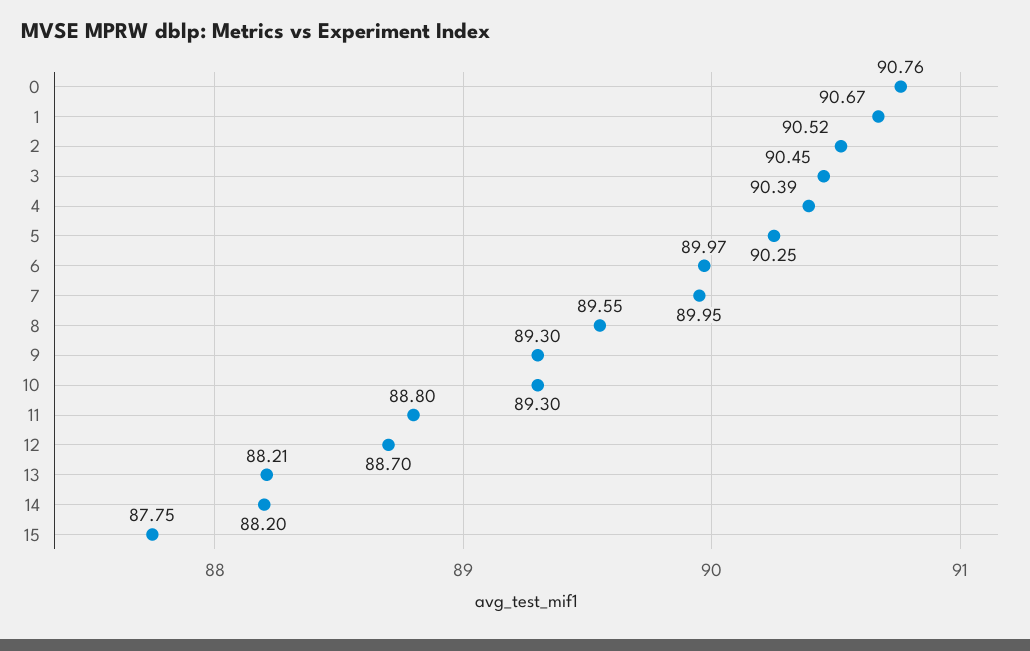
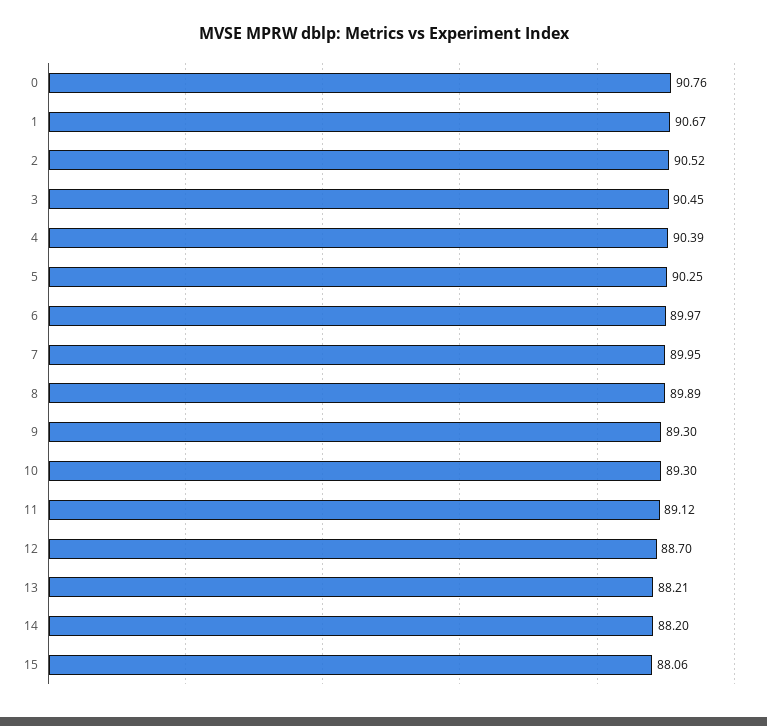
  {
    "0": 90.76,
    "1": 90.67,
    "2": 90.52,
    "3": 90.45,
    "4": 90.39,
    "5": 90.25,
    "6": 89.97,
    "7": 89.95,
-   "8": 89.55,
+   "8": 89.89,
    "9": 89.3,
    "10": 89.3,
-   "11": 88.8,
+   "11": 89.12,
    "12": 88.7,
    "13": 88.21,
    "14": 88.2,
-   "15": 87.75
+   "15": 88.06
  }

